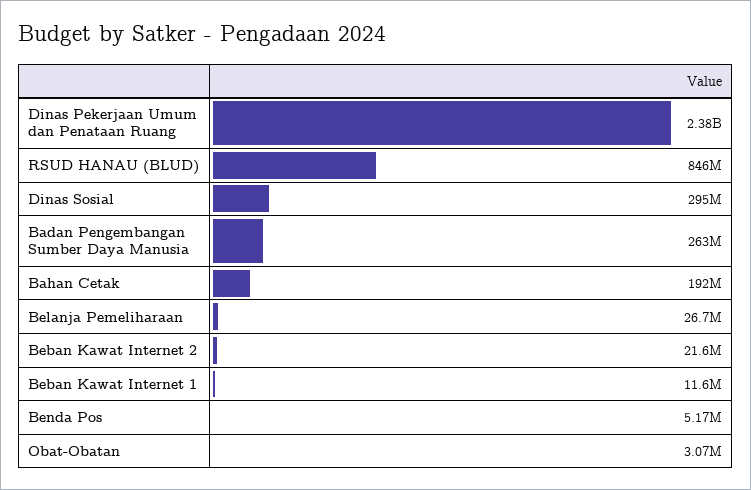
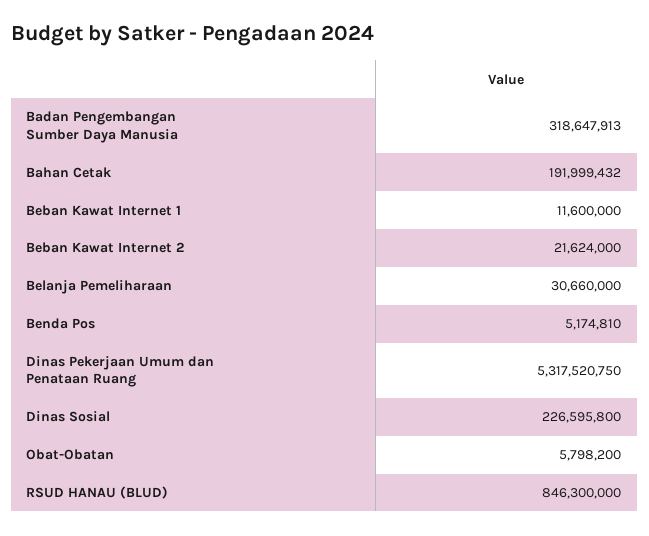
  {
-   "Dinas Pekerjaan Umum dan Penataan Ruang": 2380000000,
+   "Dinas Pekerjaan Umum dan Penataan Ruang": 5317520750,
    "RSUD HANAU (BLUD)": 846300000,
-   "Dinas Sosial": 295000000,
+   "Dinas Sosial": 226595800,
-   "Badan Pengembangan Sumber Daya Manusia": 263000000,
+   "Badan Pengembangan Sumber Daya Manusia": 318647913,
    "Bahan Cetak": 191999432,
-   "Belanja Pemeliharaan": 26700000,
+   "Belanja Pemeliharaan": 30660000,
    "Beban Kawat Internet 2": 21624000,
    "Beban Kawat Internet 1": 11600000,
    "Benda Pos": 5174810,
-   "Obat-Obatan": 3070000
+   "Obat-Obatan": 5798200
  }

